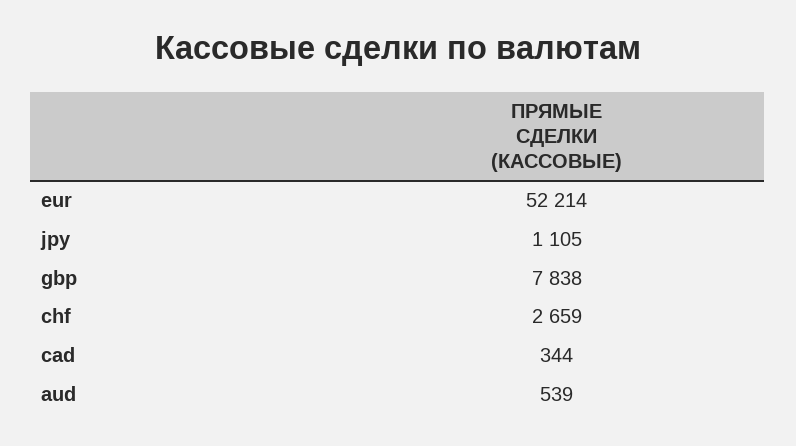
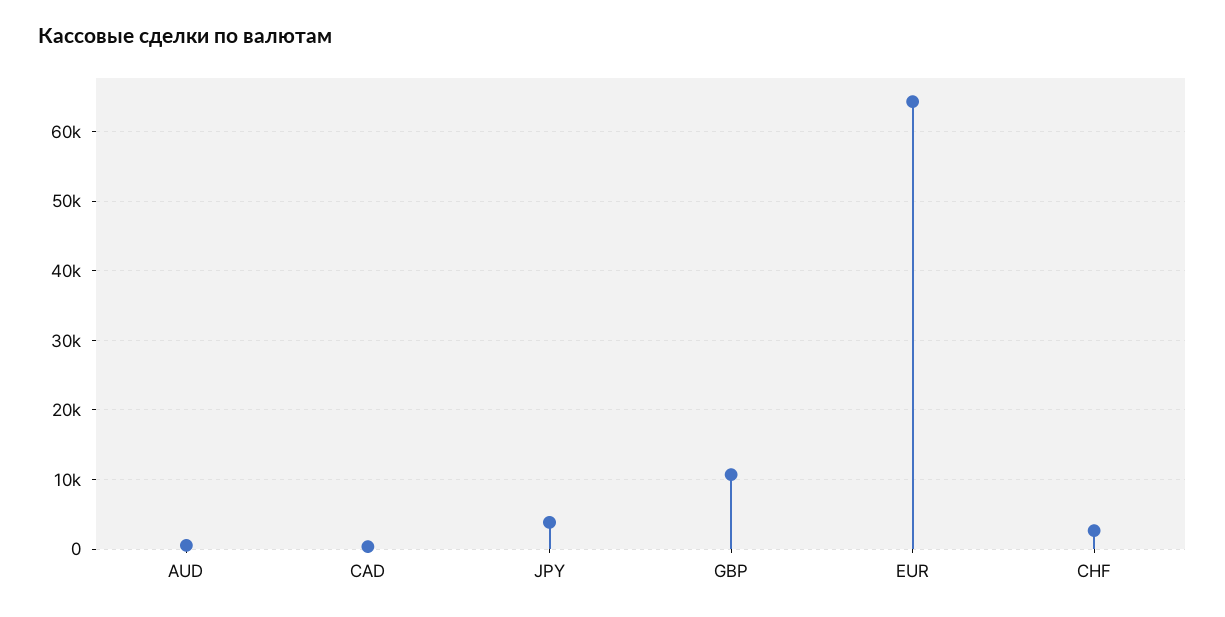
  {
-   "eur": 52214,
+   "eur": 64000,
-   "jpy": 1105,
+   "jpy": 4000,
-   "gbp": 7838,
+   "gbp": 11000,
    "chf": 2659,
    "cad": 344,
    "aud": 539
  }

